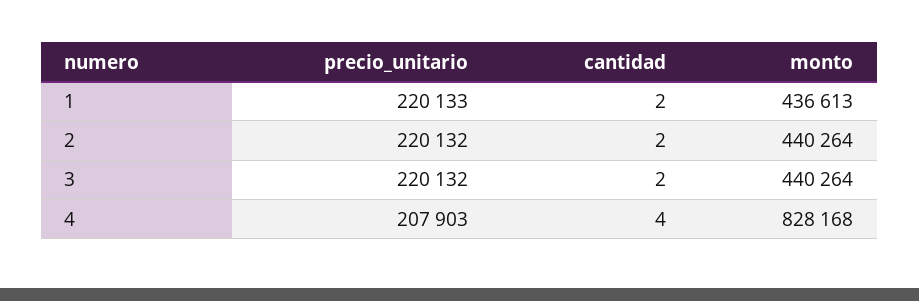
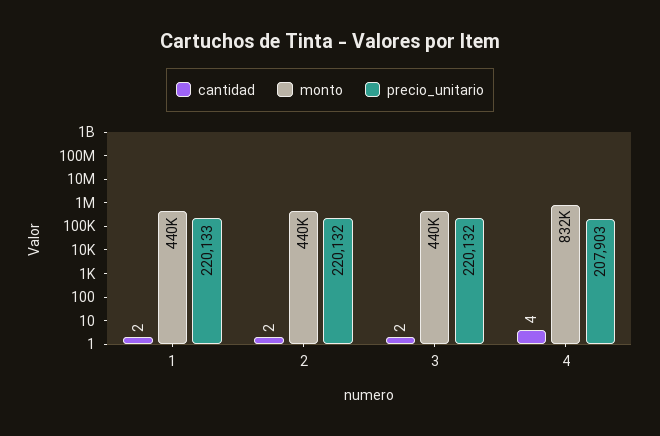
  {
    "precio_unitario": {
      "1": 220133,
      "2": 220132,
      "3": 220132,
      "4": 207903
    },
    "cantidad": {
      "1": 2,
      "2": 2,
      "3": 2,
      "4": 4
    },
    "monto": {
-     "1": 436613,
+     "1": 440000,
      "2": 440264,
      "3": 440264,
-     "4": 828168
+     "4": 832000
    }
  }

